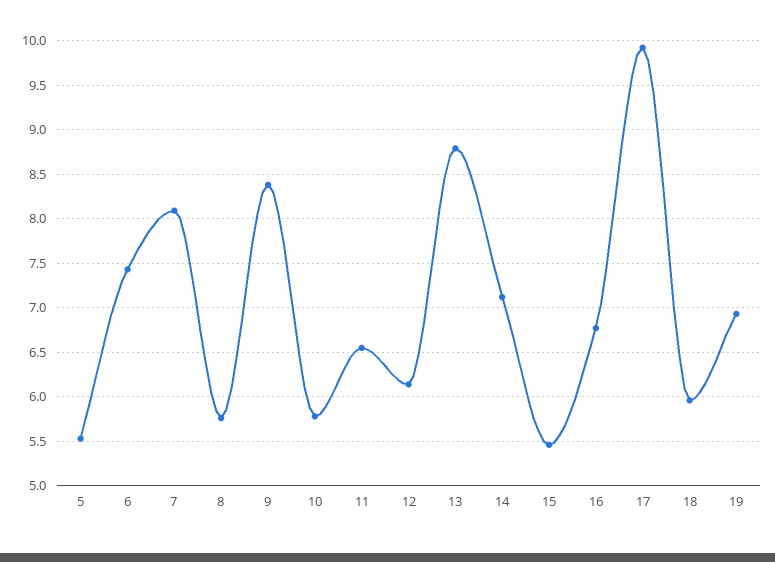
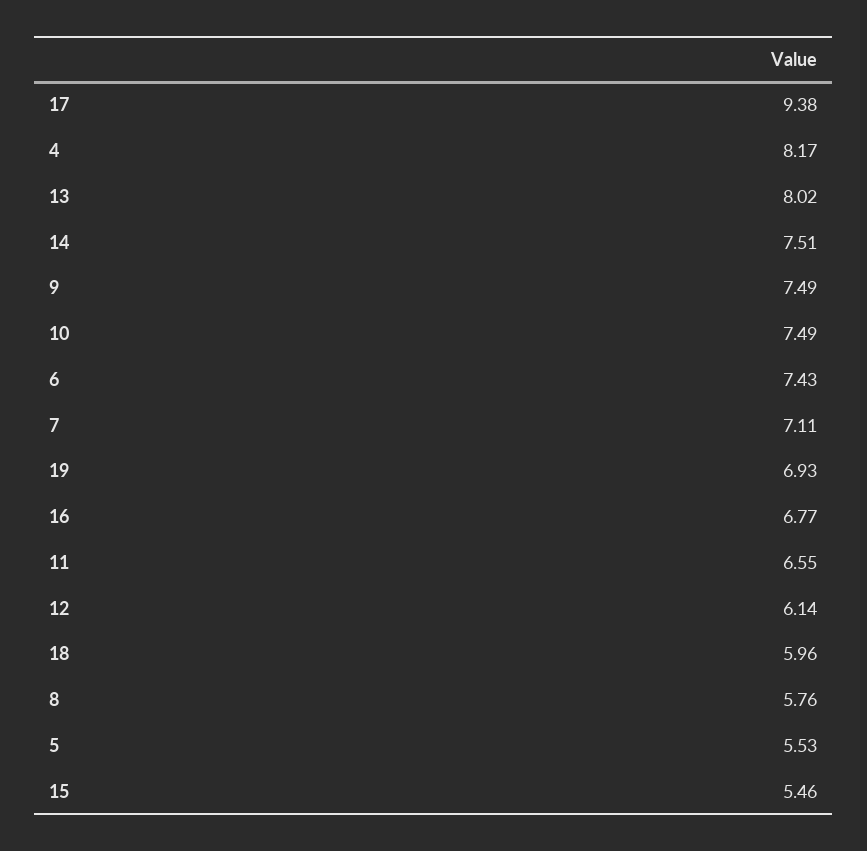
  {
    "5": 5.53,
    "6": 7.43,
-   "7": 8.1,
+   "7": 7.11,
    "8": 5.76,
-   "9": 8.4,
+   "9": 7.49,
-   "10": 5.8,
+   "10": 7.49,
    "11": 6.55,
    "12": 6.14,
-   "13": 8.8,
+   "13": 8.02,
-   "14": 7.1,
+   "14": 7.51,
    "15": 5.46,
    "16": 6.77,
-   "17": 9.9,
+   "17": 9.38,
    "18": 5.96,
-   "19": 6.93
+   "19": 6.93,
+   "4": 8.17
  }

